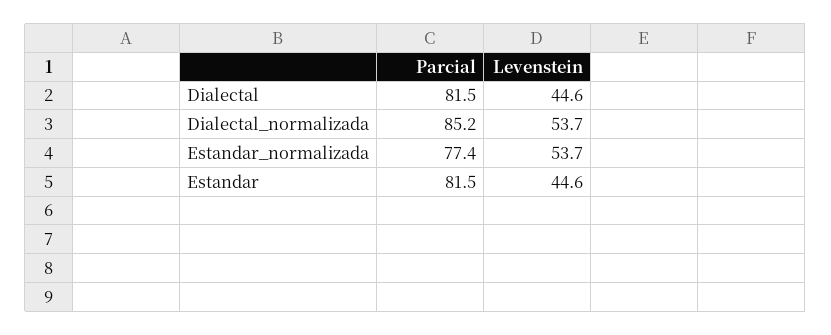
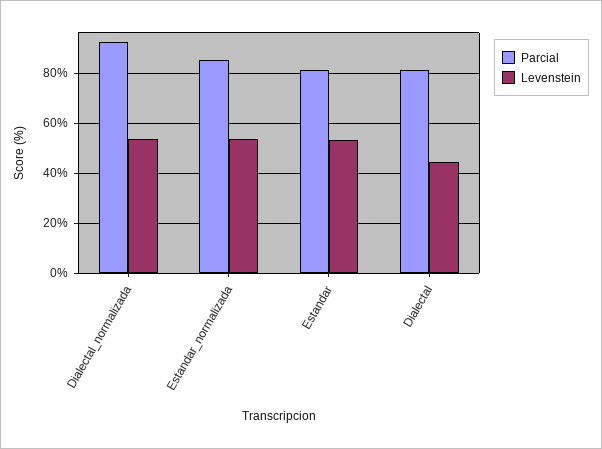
  {
    "Parcial": {
      "Dialectal": 81.5,
-     "Dialectal_normalizada": 85.2,
+     "Dialectal_normalizada": 92.5,
-     "Estandar_normalizada": 77.4,
+     "Estandar_normalizada": 85,
      "Estandar": 81.5
    },
    "Levenstein": {
      "Dialectal": 44.6,
      "Dialectal_normalizada": 53.7,
      "Estandar_normalizada": 53.7,
-     "Estandar": 44.6
+     "Estandar": 52.5
    }
  }

